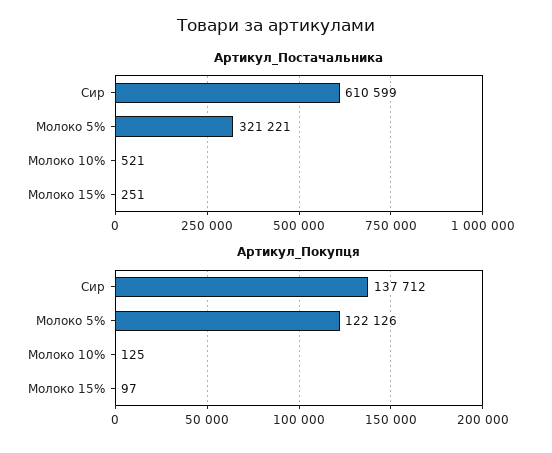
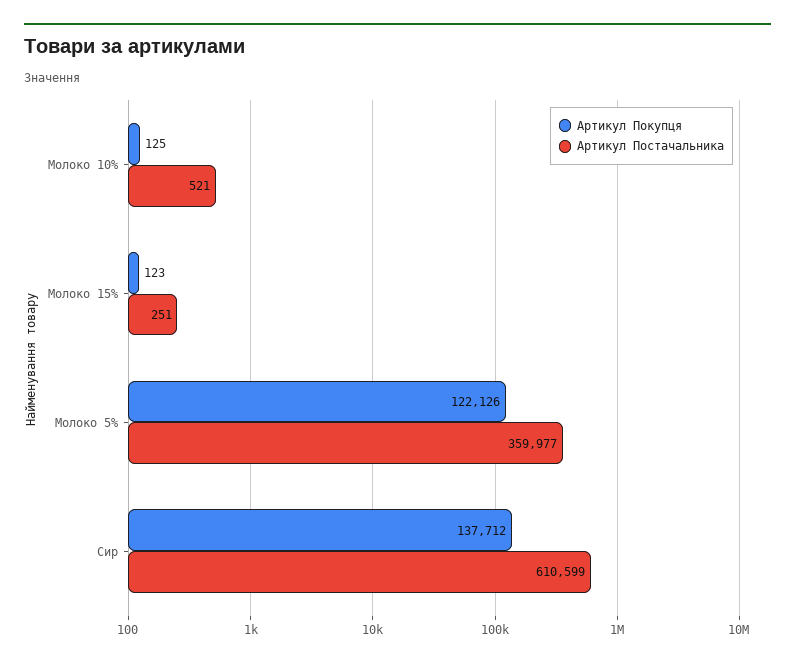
  {
    "Артикул_Постачальника": {
      "Сир": 610599,
-     "Молоко 5%": 321221,
+     "Молоко 5%": 359977,
      "Молоко 10%": 521,
      "Молоко 15%": 251
    },
    "Артикул_Покупця": {
      "Сир": 137712,
      "Молоко 5%": 122126,
      "Молоко 10%": 125,
-     "Молоко 15%": 97
+     "Молоко 15%": 123
    }
  }

